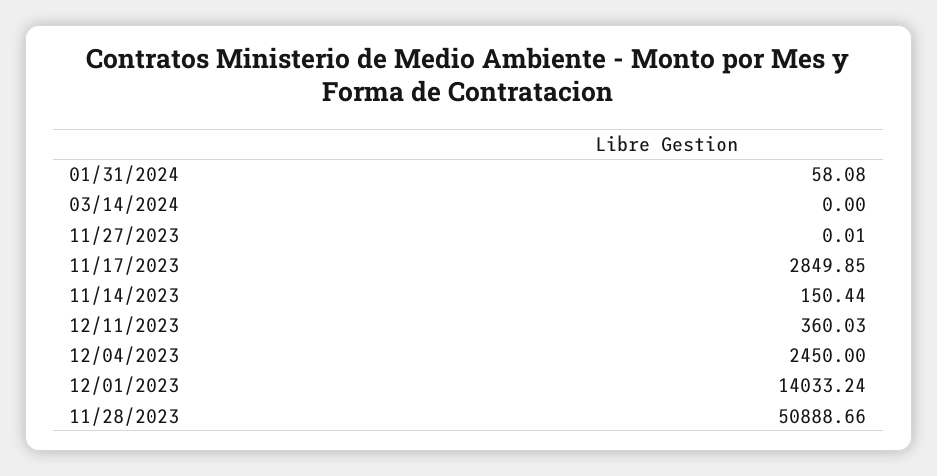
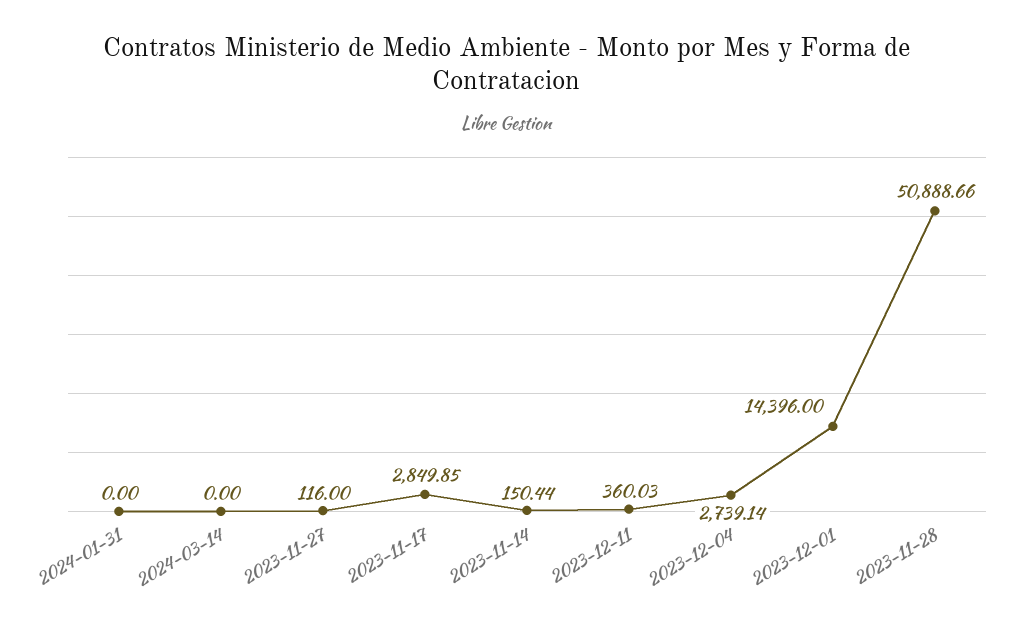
  {
-   "01/31/2024": 58.08,
+   "01/31/2024": 0,
    "03/14/2024": 0,
-   "11/27/2023": 0.01,
+   "11/27/2023": 116,
    "11/17/2023": 2849.85,
    "11/14/2023": 150.44,
    "12/11/2023": 360.03,
-   "12/04/2023": 2450,
+   "12/04/2023": 2739.14,
-   "12/01/2023": 14033.24,
+   "12/01/2023": 14396,
    "11/28/2023": 50888.66
  }

